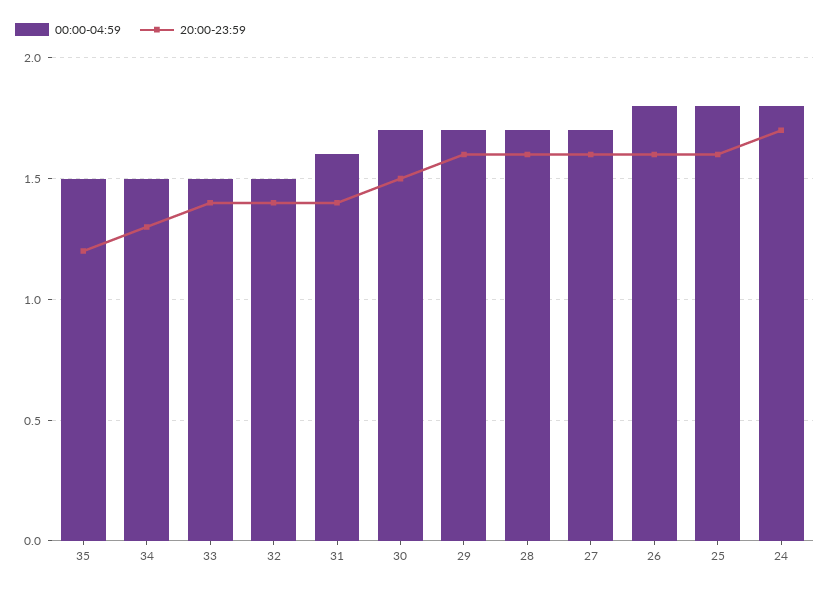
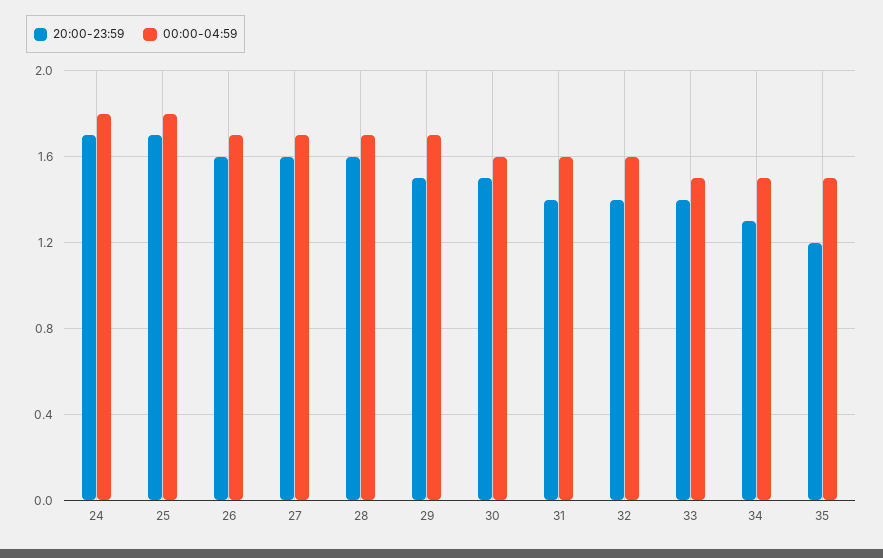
  {
    "00:00-04:59": {
      "35": 1.5,
      "34": 1.5,
      "33": 1.5,
-     "32": 1.5,
+     "32": 1.6,
      "31": 1.6,
-     "30": 1.7,
+     "30": 1.6,
      "29": 1.7,
      "28": 1.7,
      "27": 1.7,
-     "26": 1.8,
+     "26": 1.7,
      "25": 1.8,
      "24": 1.8
    },
    "20:00-23:59": {
      "35": 1.2,
      "34": 1.3,
      "33": 1.4,
      "32": 1.4,
      "31": 1.4,
      "30": 1.5,
-     "29": 1.6,
+     "29": 1.5,
      "28": 1.6,
      "27": 1.6,
      "26": 1.6,
-     "25": 1.6,
+     "25": 1.7,
      "24": 1.7
    }
  }

